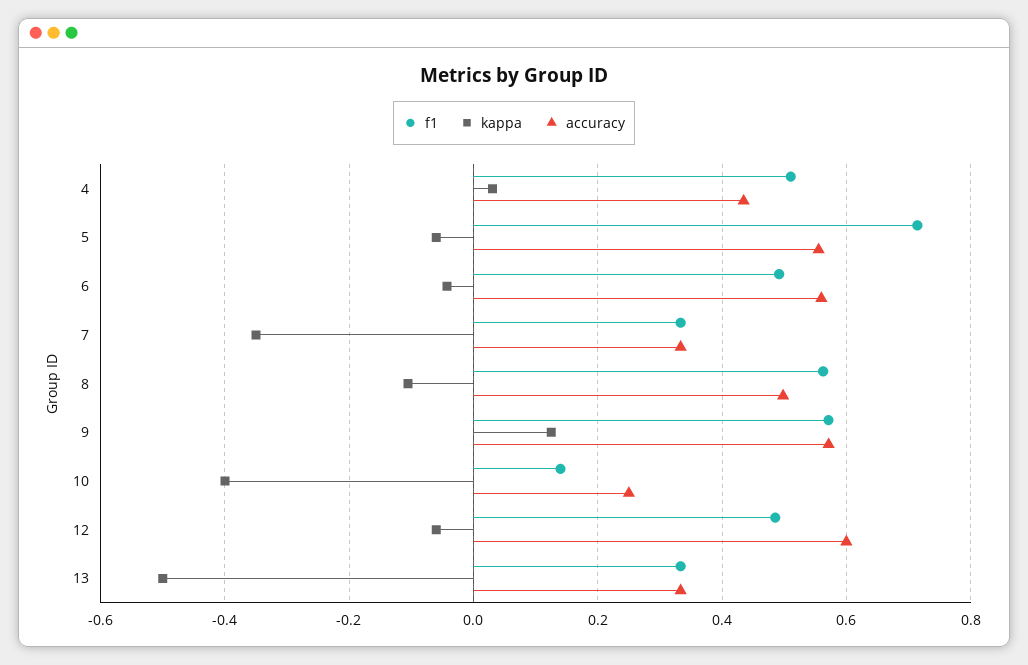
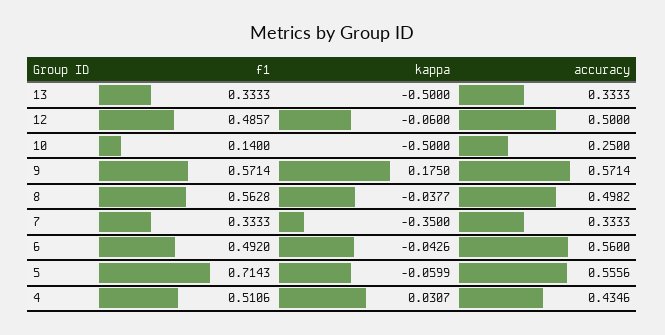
  {
    "f1": {
      "4": 0.5106,
      "5": 0.7143,
      "6": 0.492,
      "7": 0.3333,
      "8": 0.5628,
      "9": 0.5714,
      "10": 0.14,
      "12": 0.4857,
      "13": 0.3333
    },
    "kappa": {
      "4": 0.0307,
      "5": -0.0599,
      "6": -0.0426,
      "7": -0.35,
-     "8": -0.1,
+     "8": -0.0377,
-     "9": 0.12,
+     "9": 0.175,
-     "10": -0.4,
+     "10": -0.5,
      "12": -0.06,
      "13": -0.5
    },
    "accuracy": {
      "4": 0.4346,
      "5": 0.5556,
      "6": 0.56,
      "7": 0.3333,
      "8": 0.4982,
      "9": 0.5714,
      "10": 0.25,
-     "12": 0.6,
+     "12": 0.5,
      "13": 0.3333
    }
  }

